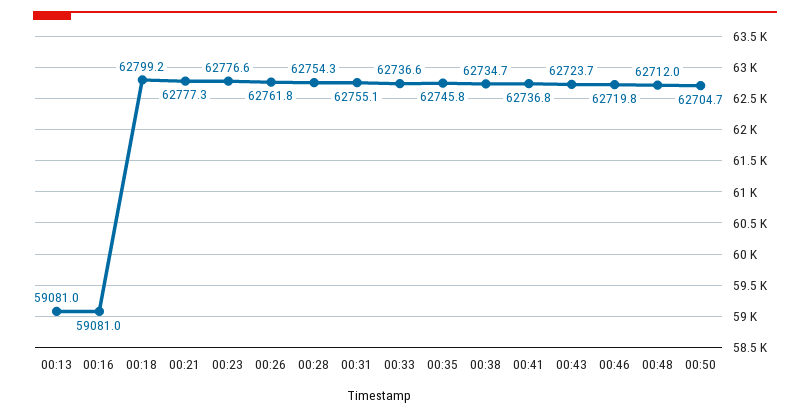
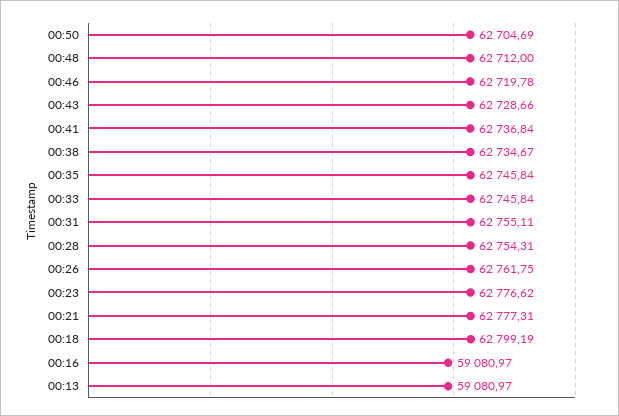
  {
    "00:13": 59080.97,
    "00:16": 59080.97,
    "00:18": 62799.19,
    "00:21": 62777.31,
    "00:23": 62776.62,
    "00:26": 62761.75,
    "00:28": 62754.31,
    "00:31": 62755.11,
-   "00:33": 62736.6,
+   "00:33": 62745.84,
    "00:35": 62745.84,
    "00:38": 62734.67,
    "00:41": 62736.84,
-   "00:43": 62723.7,
+   "00:43": 62728.66,
    "00:46": 62719.78,
    "00:48": 62712,
    "00:50": 62704.69
  }

